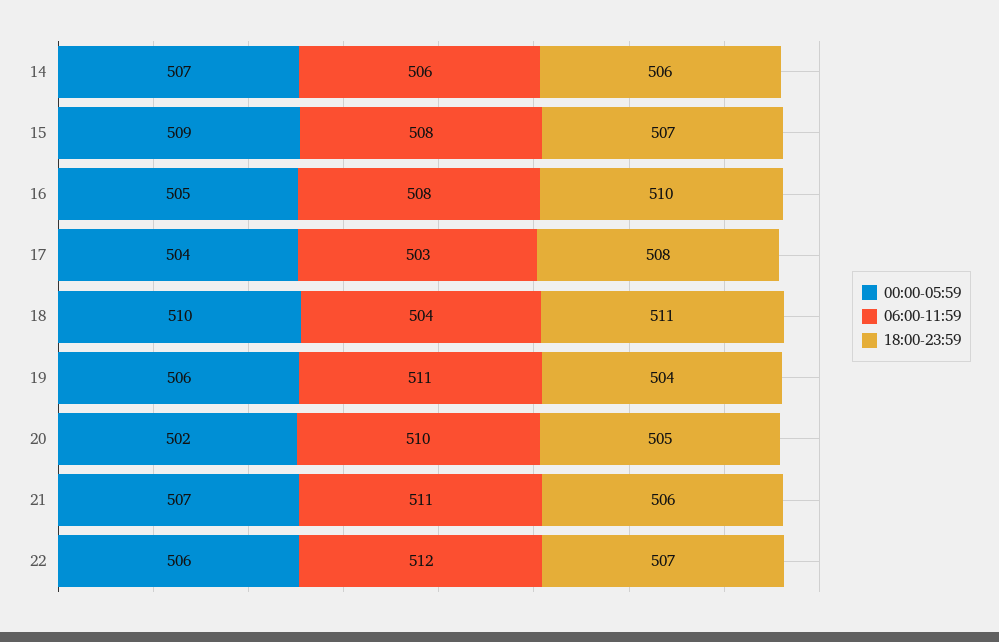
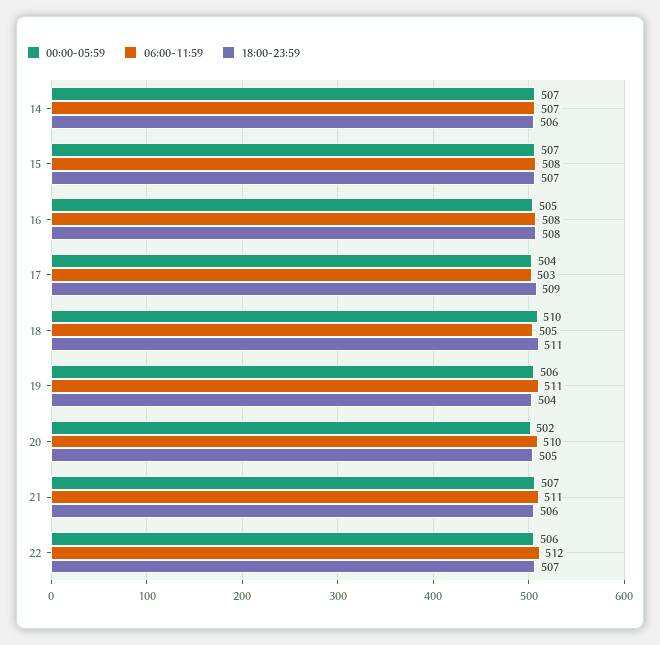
  {
    "00:00-05:59": {
      "14": 507,
-     "15": 509,
+     "15": 507,
      "16": 505,
      "17": 504,
      "18": 510,
      "19": 506,
      "20": 502,
      "21": 507,
      "22": 506
    },
    "06:00-11:59": {
-     "14": 506,
+     "14": 507,
      "15": 508,
      "16": 508,
      "17": 503,
-     "18": 504,
+     "18": 505,
      "19": 511,
      "20": 510,
      "21": 511,
      "22": 512
    },
    "18:00-23:59": {
      "14": 506,
      "15": 507,
-     "16": 510,
+     "16": 508,
-     "17": 508,
+     "17": 509,
      "18": 511,
      "19": 504,
      "20": 505,
      "21": 506,
      "22": 507
    }
  }

